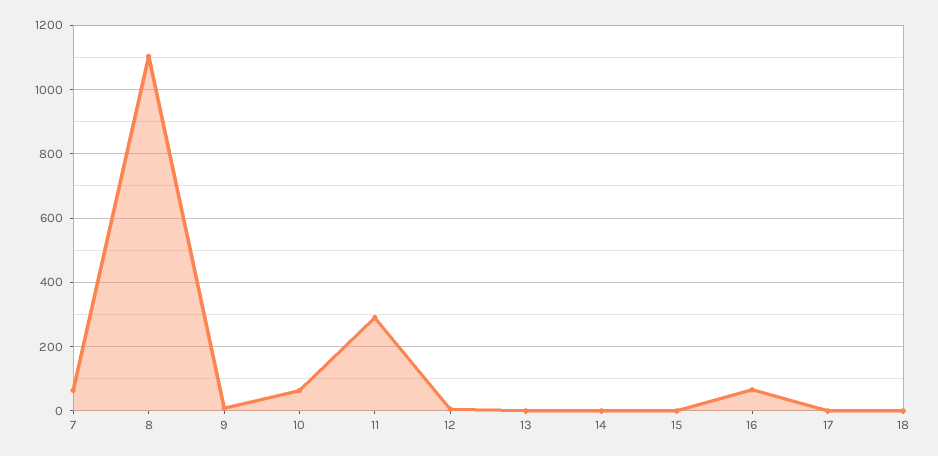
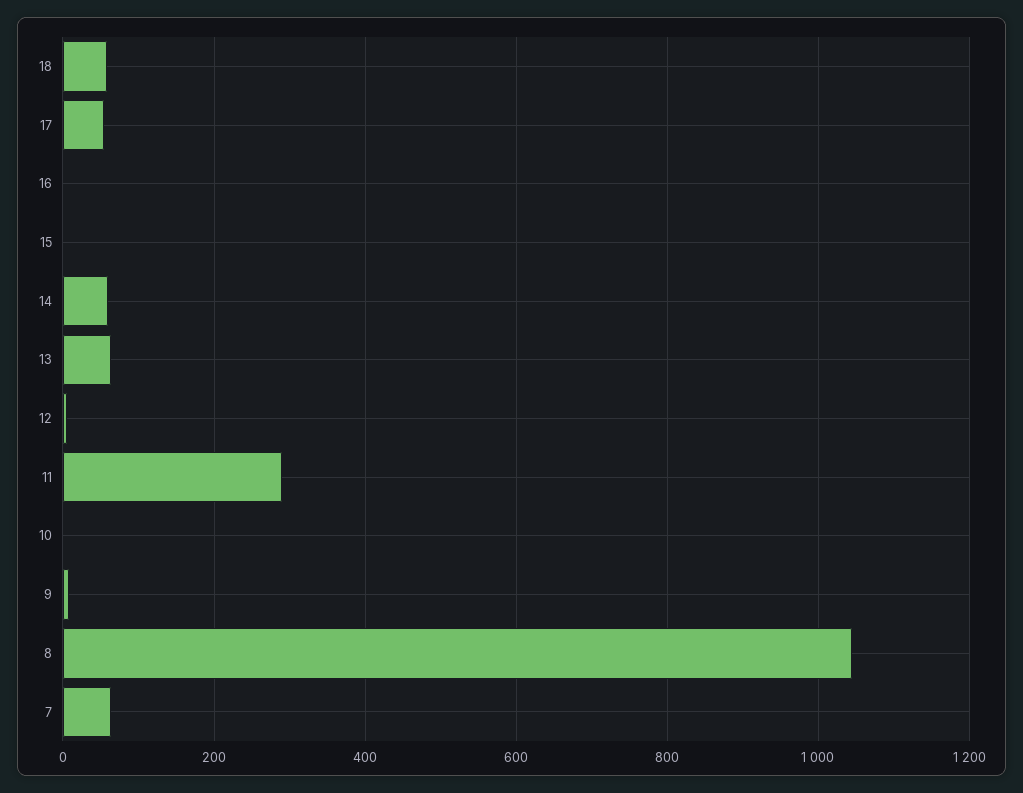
  {
    "7": 60,
-   "8": 1100,
+   "8": 1040,
    "9": 0,
-   "10": 60,
+   "10": 0,
    "11": 300,
    "12": 0,
-   "13": 0,
+   "13": 60,
-   "14": 0,
+   "14": 60,
    "15": 0,
-   "16": 60,
+   "16": 0,
-   "17": 0,
+   "17": 60,
-   "18": 0
+   "18": 60
  }

